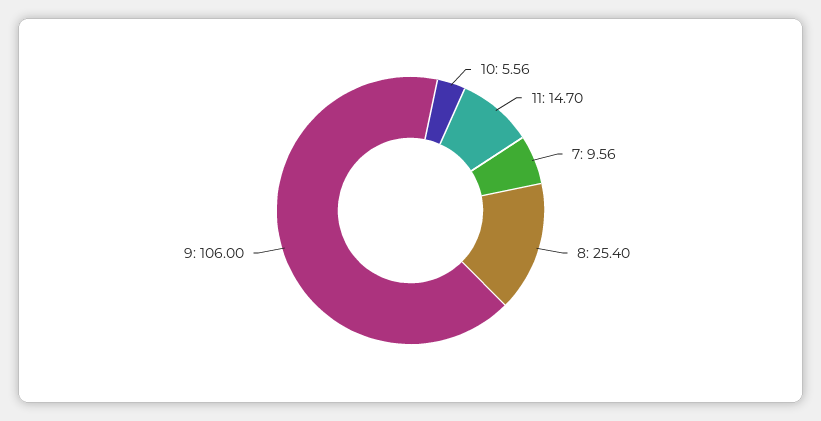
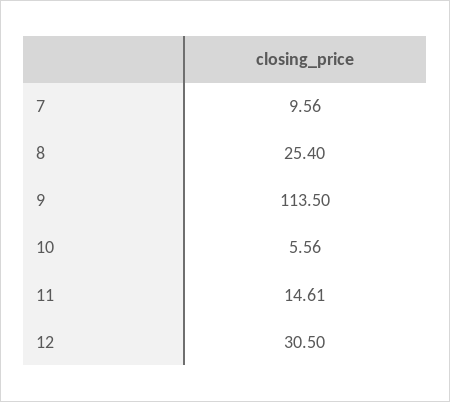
  {
    "10": 5.56,
-   "11": 14.7,
+   "11": 14.61,
    "7": 9.56,
    "8": 25.4,
-   "9": 106
+   "9": 113.5,
+   "12": 30.5
  }

